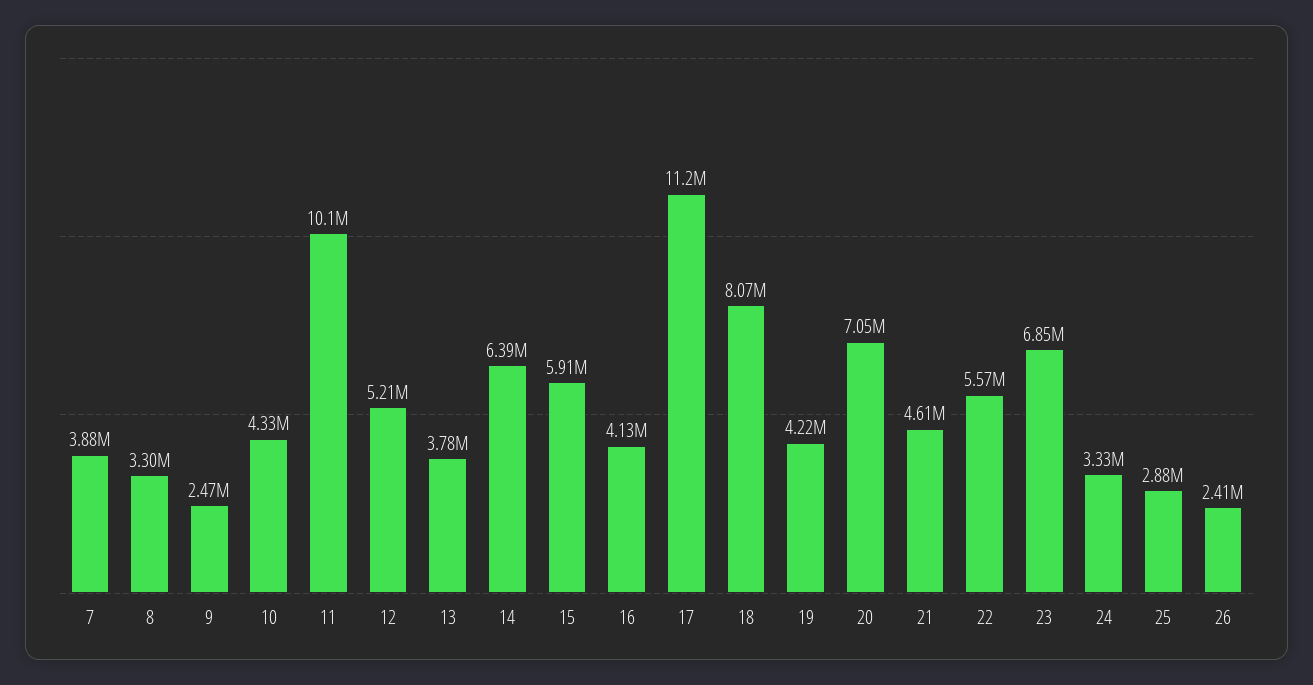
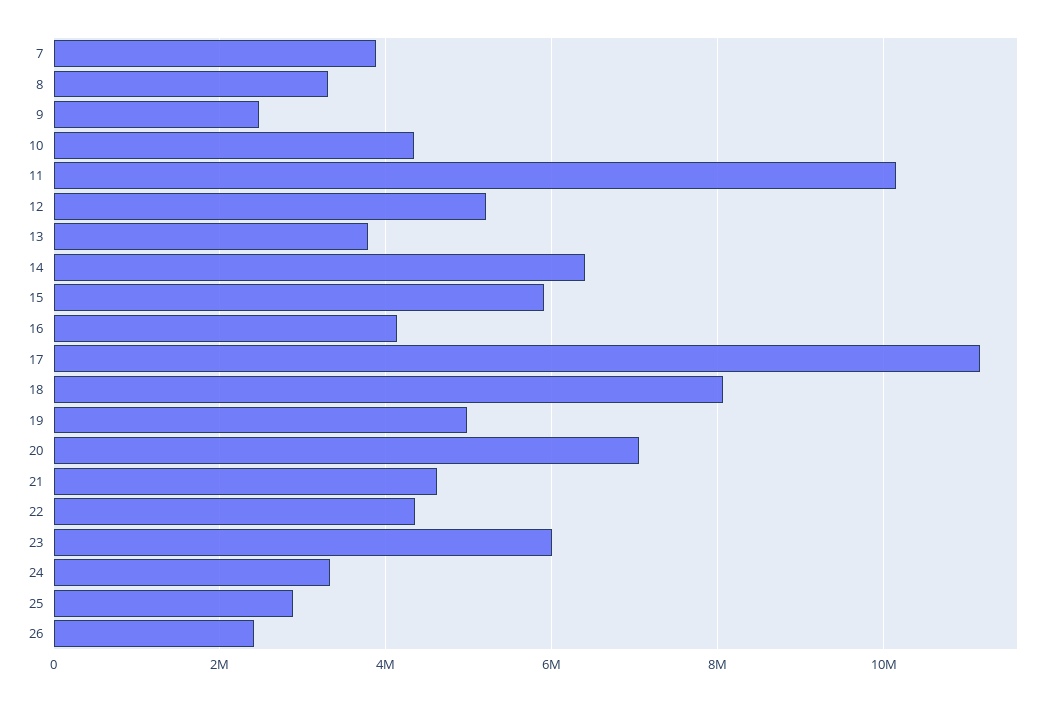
  {
    "7": 3880000,
    "8": 3300000,
    "9": 2470000,
    "10": 4330000,
    "11": 10100000,
    "12": 5210000,
    "13": 3780000,
    "14": 6390000,
    "15": 5910000,
    "16": 4130000,
    "17": 11200000,
    "18": 8070000,
-   "19": 4220000,
+   "19": 5000000,
    "20": 7050000,
    "21": 4610000,
-   "22": 5570000,
+   "22": 4400000,
-   "23": 6850000,
+   "23": 6000000,
    "24": 3330000,
    "25": 2880000,
    "26": 2410000
  }

